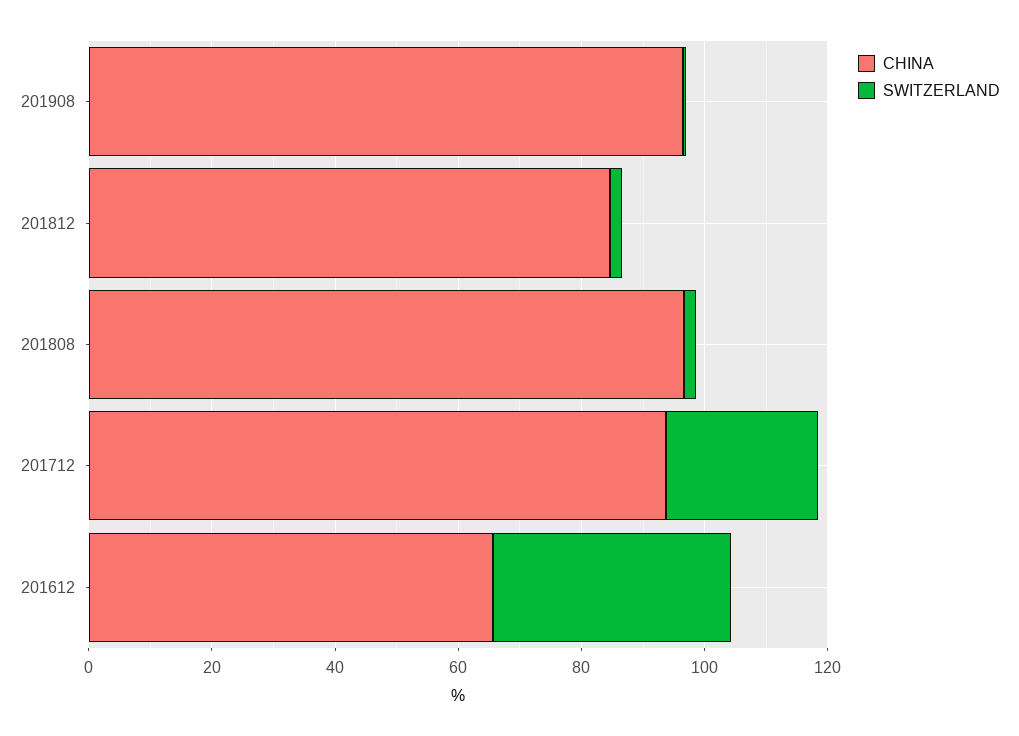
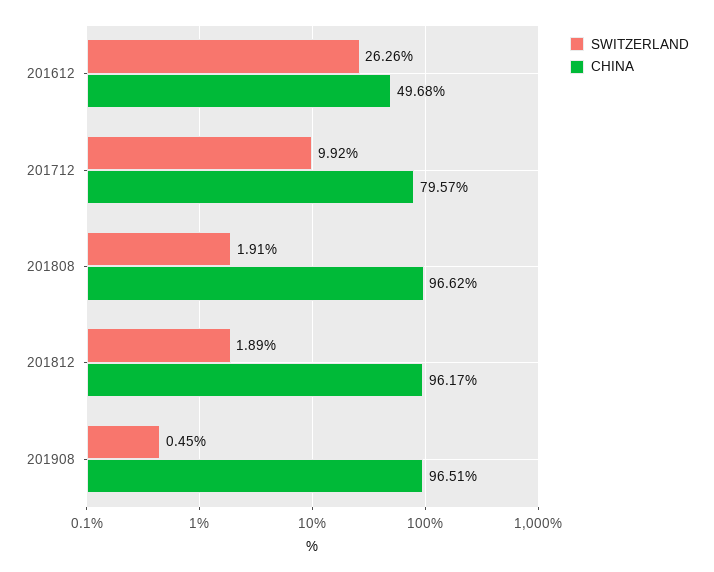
  {
    "CHINA": {
      "201908": 96.51,
-     "201812": 85,
+     "201812": 96.17,
      "201808": 96.62,
-     "201712": 95,
+     "201712": 79.57,
-     "201612": 65
+     "201612": 49.68
    },
    "SWITZERLAND": {
      "201908": 0.45,
      "201812": 1.89,
      "201808": 1.91,
-     "201712": 25,
+     "201712": 9.92,
-     "201612": 40
+     "201612": 26.26
    }
  }

